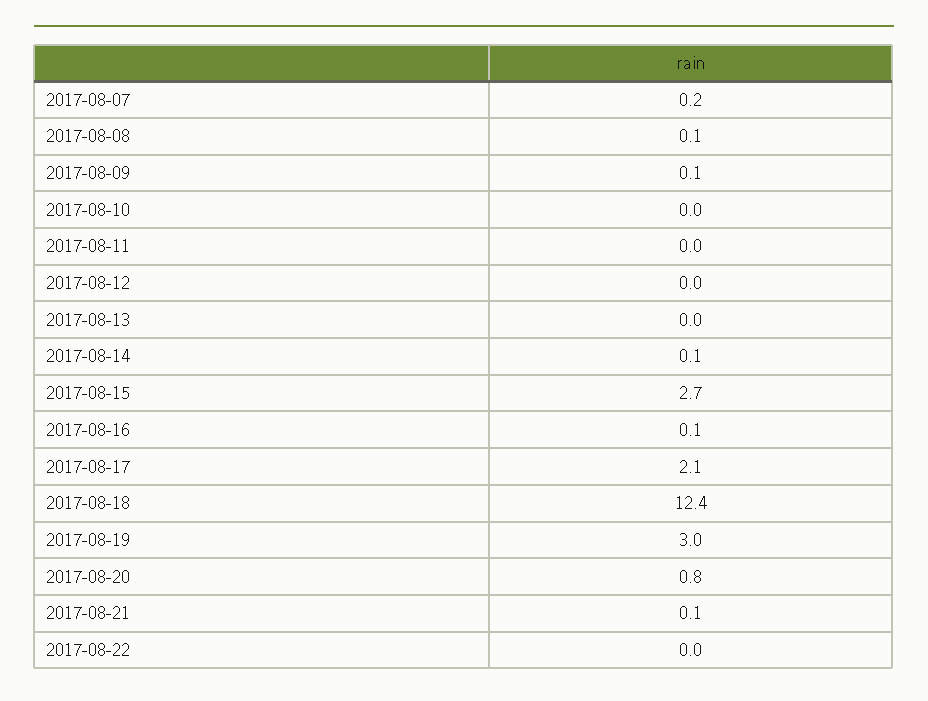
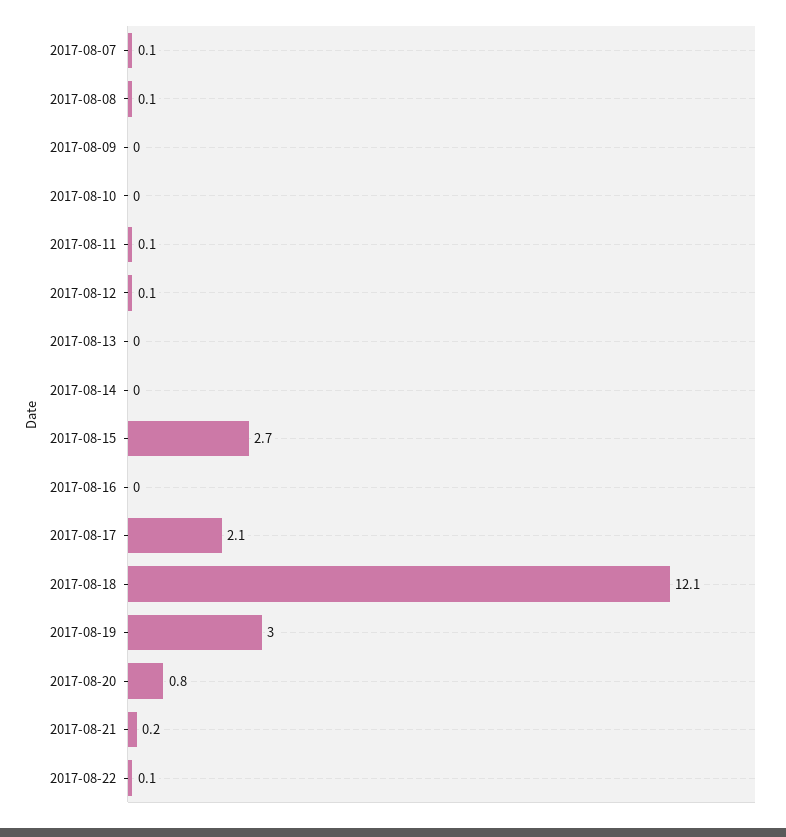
  {
-   "2017-08-07": 0.2,
+   "2017-08-07": 0.1,
    "2017-08-08": 0.1,
-   "2017-08-09": 0.1,
+   "2017-08-09": 0,
    "2017-08-10": 0,
-   "2017-08-11": 0,
+   "2017-08-11": 0.1,
-   "2017-08-12": 0,
+   "2017-08-12": 0.1,
    "2017-08-13": 0,
-   "2017-08-14": 0.1,
+   "2017-08-14": 0,
    "2017-08-15": 2.7,
-   "2017-08-16": 0.1,
+   "2017-08-16": 0,
    "2017-08-17": 2.1,
-   "2017-08-18": 12.4,
+   "2017-08-18": 12.1,
    "2017-08-19": 3,
    "2017-08-20": 0.8,
-   "2017-08-21": 0.1,
+   "2017-08-21": 0.2,
-   "2017-08-22": 0
+   "2017-08-22": 0.1
  }

